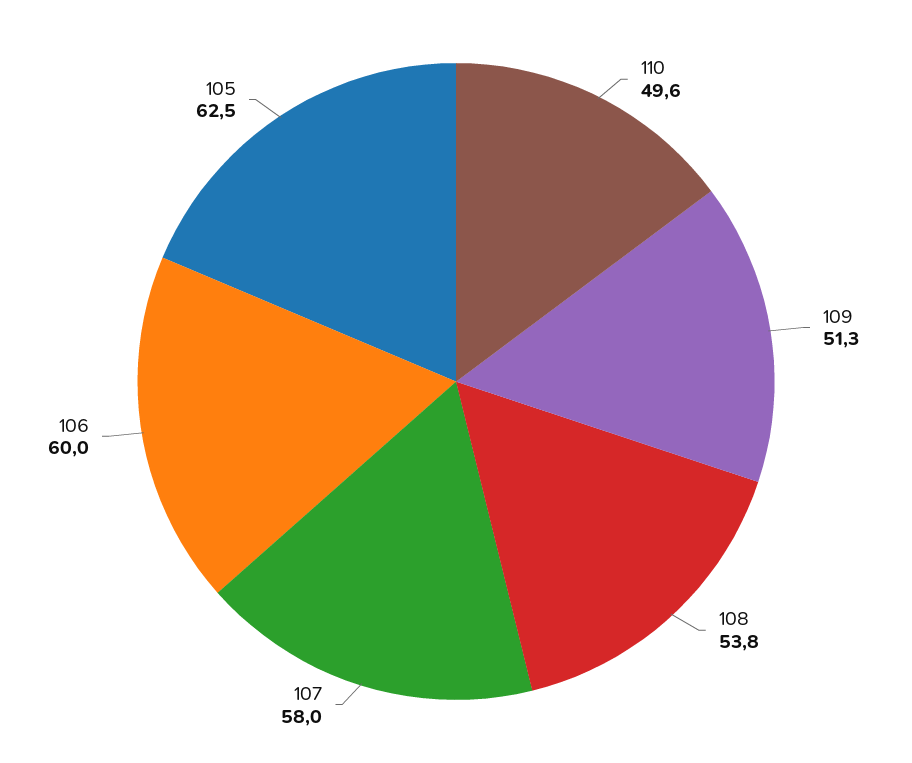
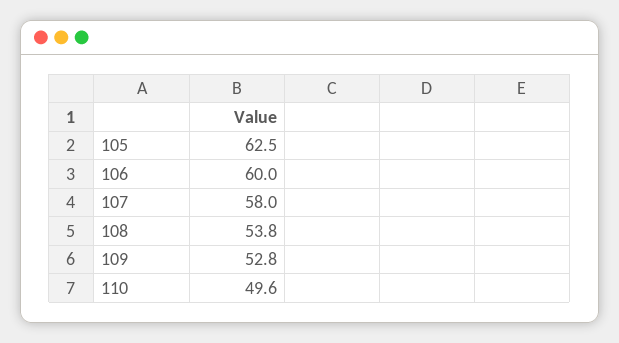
  {
    "110": 49.6,
-   "109": 51.3,
+   "109": 52.8,
    "108": 53.8,
    "107": 58,
    "106": 60,
    "105": 62.5
  }

